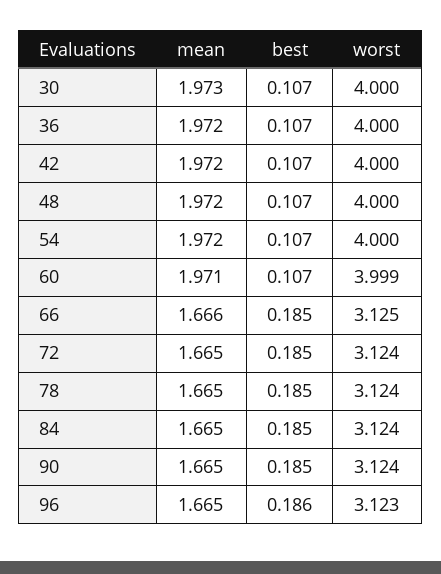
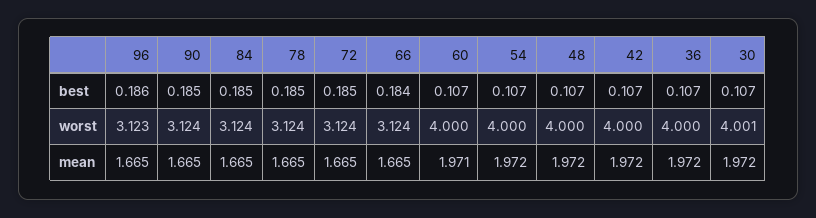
  {
    "mean": {
-     "30": 1.973,
+     "30": 1.972,
      "36": 1.972,
      "42": 1.972,
      "48": 1.972,
      "54": 1.972,
      "60": 1.971,
-     "66": 1.666,
+     "66": 1.665,
      "72": 1.665,
      "78": 1.665,
      "84": 1.665,
      "90": 1.665,
      "96": 1.665
    },
    "best": {
      "30": 0.107,
      "36": 0.107,
      "42": 0.107,
      "48": 0.107,
      "54": 0.107,
      "60": 0.107,
-     "66": 0.185,
+     "66": 0.184,
      "72": 0.185,
      "78": 0.185,
      "84": 0.185,
      "90": 0.185,
      "96": 0.186
    },
    "worst": {
-     "30": 4,
+     "30": 4.001,
      "36": 4,
      "42": 4,
      "48": 4,
      "54": 4,
-     "60": 3.999,
+     "60": 4,
-     "66": 3.125,
+     "66": 3.124,
      "72": 3.124,
      "78": 3.124,
      "84": 3.124,
      "90": 3.124,
      "96": 3.123
    }
  }

